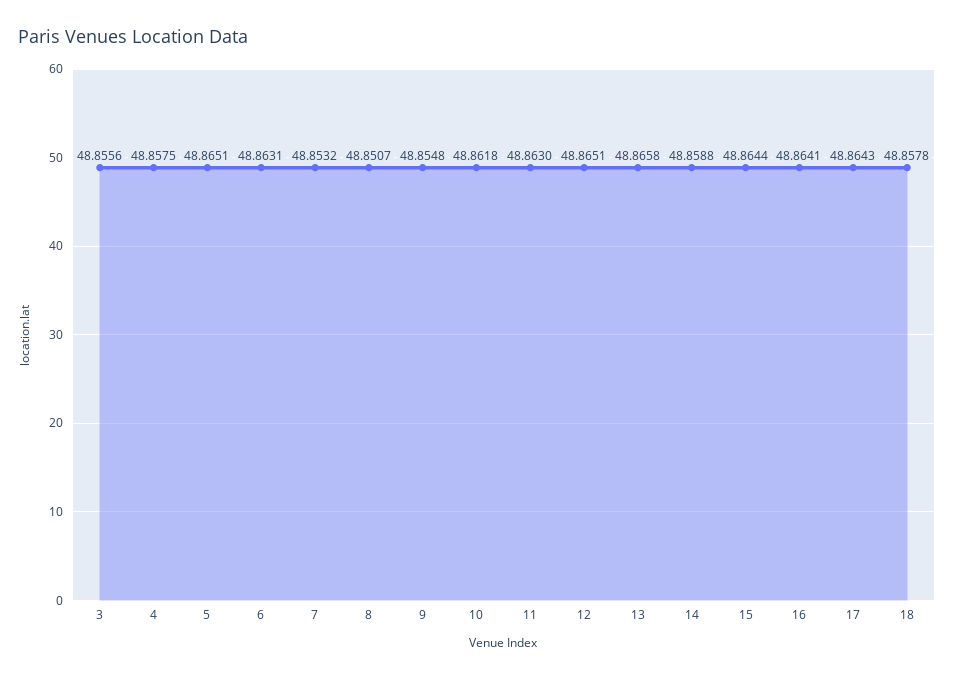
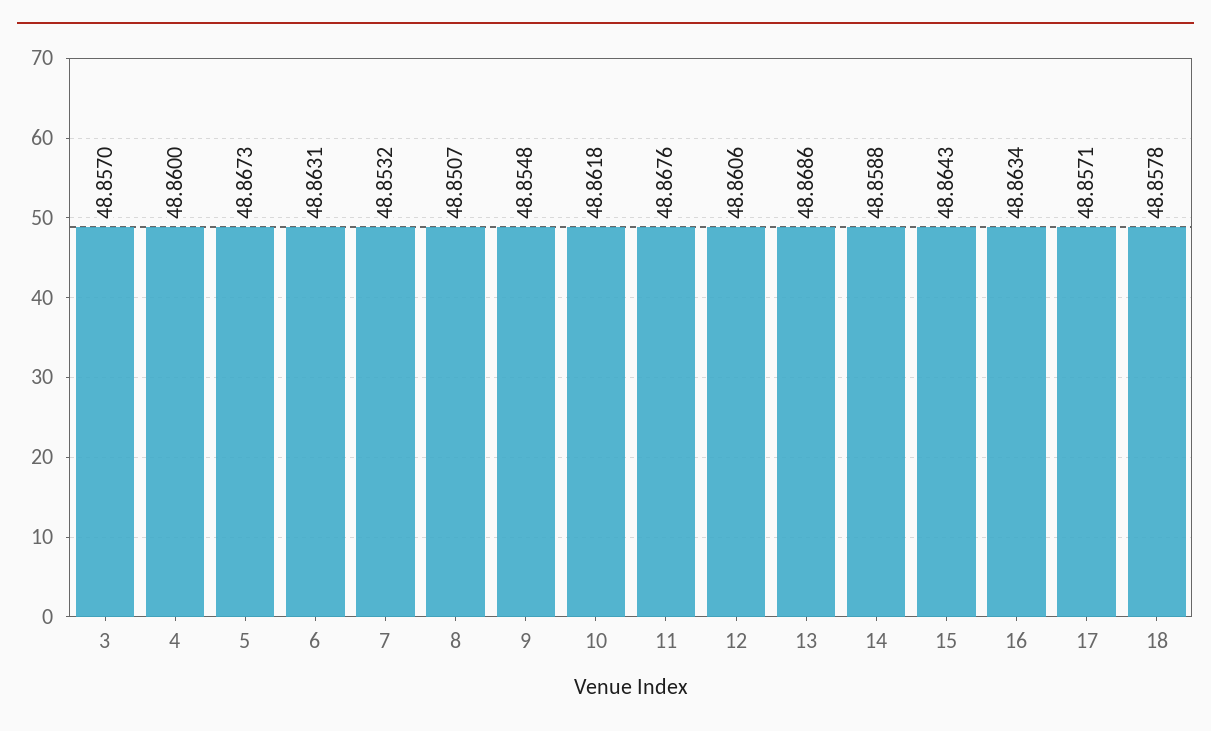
  {
-   "3": 48.8556,
+   "3": 48.857,
-   "4": 48.8575,
+   "4": 48.86,
-   "5": 48.8651,
+   "5": 48.8673,
    "6": 48.8631,
    "7": 48.8532,
    "8": 48.8507,
    "9": 48.8548,
    "10": 48.8618,
-   "11": 48.863,
+   "11": 48.8676,
-   "12": 48.8651,
+   "12": 48.8606,
-   "13": 48.8658,
+   "13": 48.8686,
    "14": 48.8588,
-   "15": 48.8644,
+   "15": 48.8643,
-   "16": 48.8641,
+   "16": 48.8634,
-   "17": 48.8643,
+   "17": 48.8571,
    "18": 48.8578
  }

